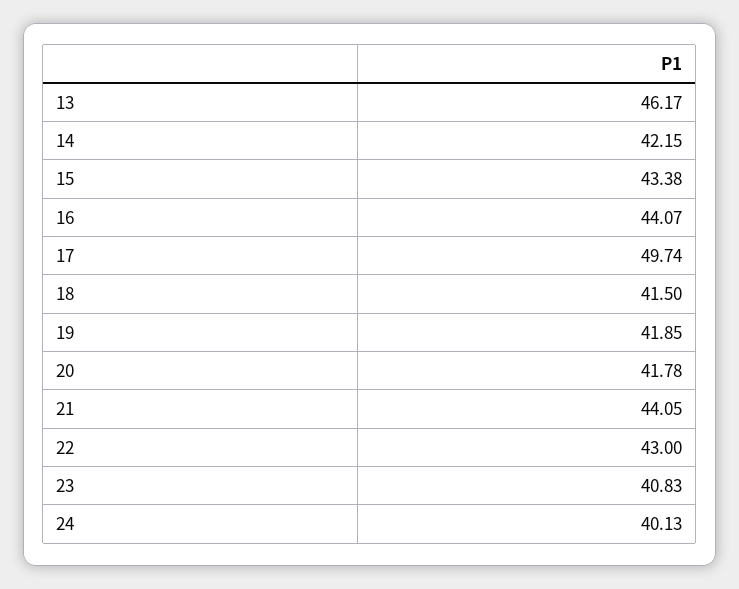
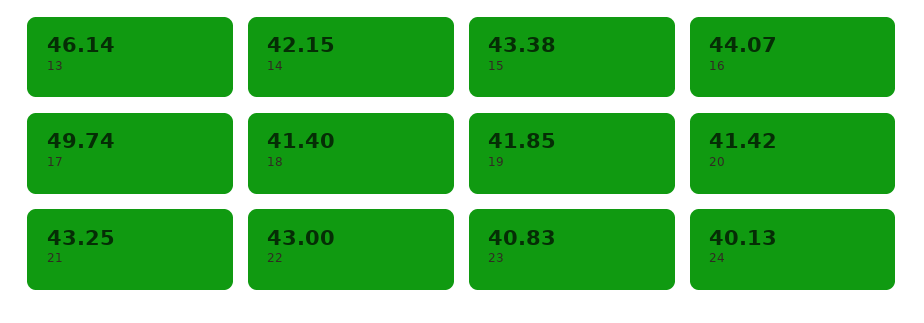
  {
-   "13": 46.17,
+   "13": 46.14,
    "14": 42.15,
    "15": 43.38,
    "16": 44.07,
    "17": 49.74,
-   "18": 41.5,
+   "18": 41.4,
    "19": 41.85,
-   "20": 41.78,
+   "20": 41.42,
-   "21": 44.05,
+   "21": 43.25,
    "22": 43,
    "23": 40.83,
    "24": 40.13
  }

